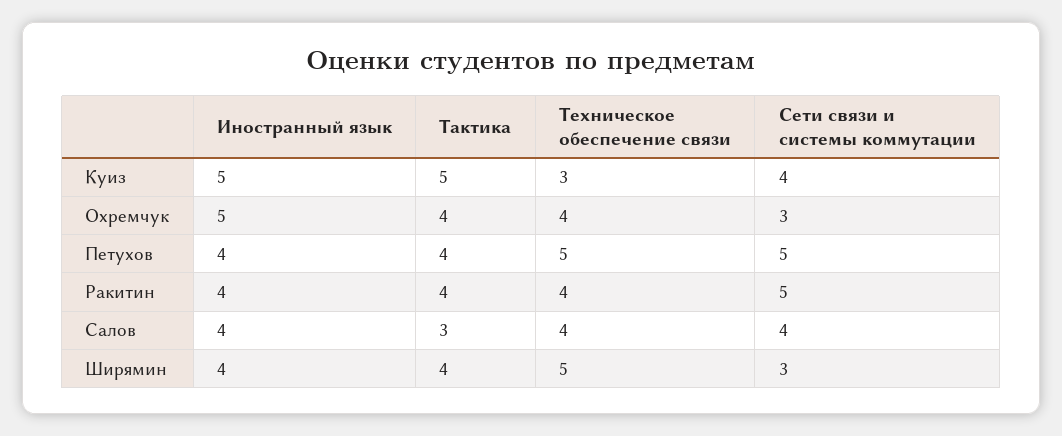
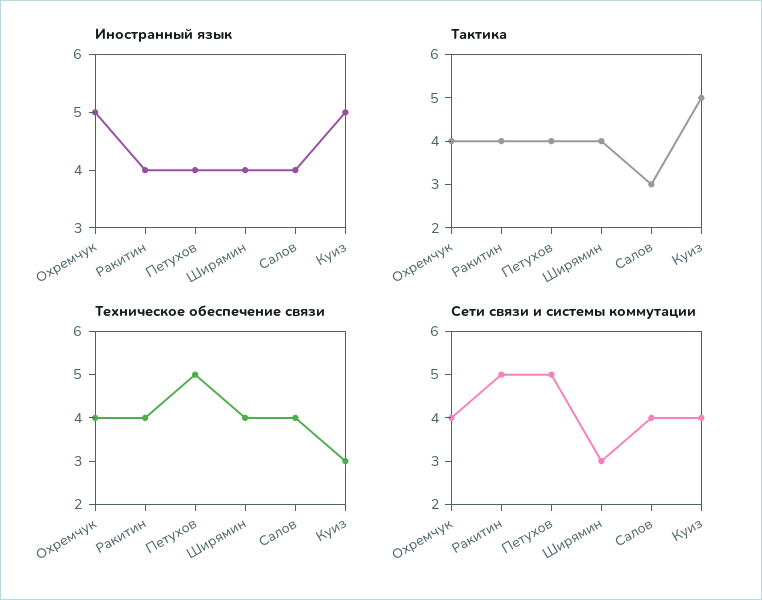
  {
    "Иностранный язык": {
      "Куиз": 5,
      "Охремчук": 5,
      "Петухов": 4,
      "Ракитин": 4,
      "Салов": 4,
      "Ширямин": 4
    },
    "Тактика": {
      "Куиз": 5,
      "Охремчук": 4,
      "Петухов": 4,
      "Ракитин": 4,
      "Салов": 3,
      "Ширямин": 4
    },
    "Техническое обеспечение связи": {
      "Куиз": 3,
      "Охремчук": 4,
      "Петухов": 5,
      "Ракитин": 4,
      "Салов": 4,
-     "Ширямин": 5
+     "Ширямин": 4
    },
    "Сети связи и системы коммутации": {
      "Куиз": 4,
-     "Охремчук": 3,
+     "Охремчук": 4,
      "Петухов": 5,
      "Ракитин": 5,
      "Салов": 4,
      "Ширямин": 3
    }
  }

